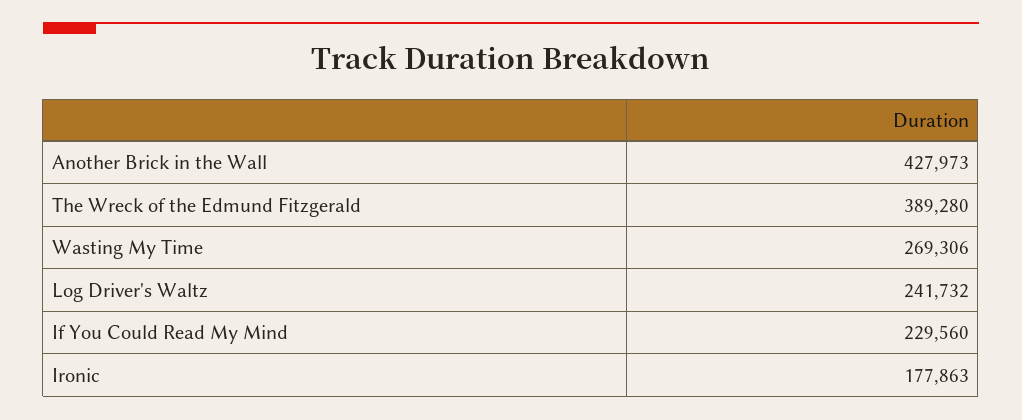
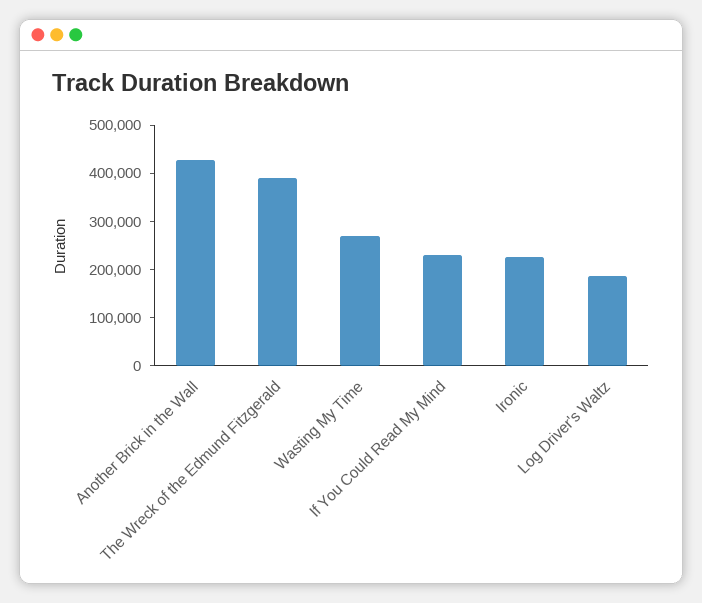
  {
    "Another Brick in the Wall": 427973,
    "The Wreck of the Edmund Fitzgerald": 389280,
    "Wasting My Time": 269306,
-   "Log Driver's Waltz": 241732,
+   "Log Driver's Waltz": 180000,
    "If You Could Read My Mind": 229560,
-   "Ironic": 177863
+   "Ironic": 220000
  }

